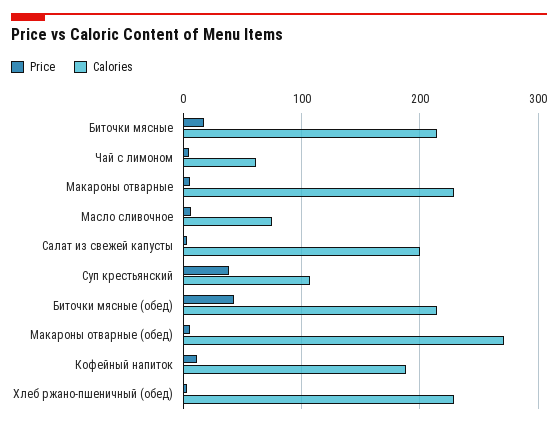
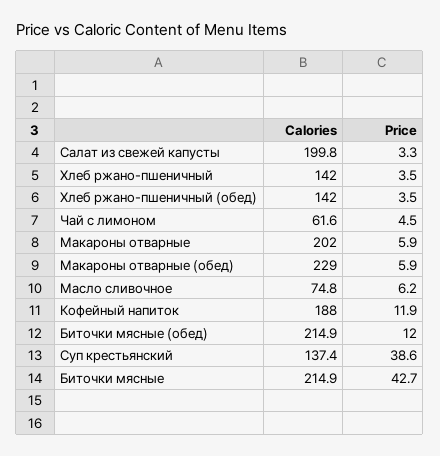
  {
    "Price": {
-     "Биточки мясные": 20,
+     "Биточки мясные": 42.7,
      "Чай с лимоном": 4.5,
      "Макароны отварные": 5.9,
      "Масло сливочное": 6.2,
      "Салат из свежей капусты": 3.3,
      "Суп крестьянский": 38.6,
-     "Биточки мясные (обед)": 40,
+     "Биточки мясные (обед)": 12,
      "Макароны отварные (обед)": 5.9,
      "Кофейный напиток": 11.9,
-     "Хлеб ржано-пшеничный (обед)": 3.5
+     "Хлеб ржано-пшеничный (обед)": 3.5,
+     "Хлеб ржано-пшеничный": 3.5
    },
    "Calories": {
      "Биточки мясные": 214.9,
      "Чай с лимоном": 61.6,
-     "Макароны отварные": 230,
+     "Макароны отварные": 202,
      "Масло сливочное": 74.8,
      "Салат из свежей капусты": 199.8,
-     "Суп крестьянский": 110,
+     "Суп крестьянский": 137.4,
      "Биточки мясные (обед)": 214.9,
-     "Макароны отварные (обед)": 270,
+     "Макароны отварные (обед)": 229,
      "Кофейный напиток": 188,
-     "Хлеб ржано-пшеничный (обед)": 230
+     "Хлеб ржано-пшеничный (обед)": 142,
+     "Хлеб ржано-пшеничный": 142
    }
  }

